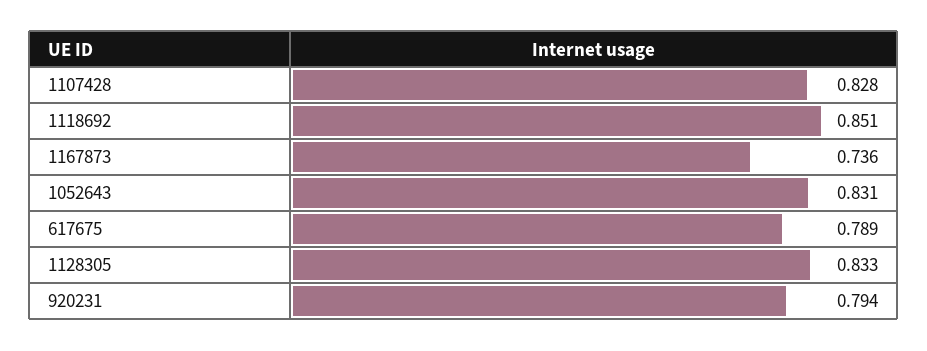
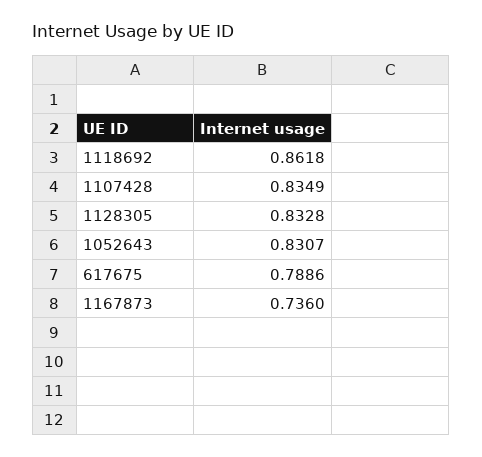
  {
-   "1107428": 0.828,
+   "1107428": 0.8349,
-   "1118692": 0.851,
+   "1118692": 0.8618,
    "1167873": 0.736,
    "1052643": 0.8307,
    "617675": 0.7886,
-   "1128305": 0.8328,
+   "1128305": 0.8328
-   "920231": 0.794
  }

